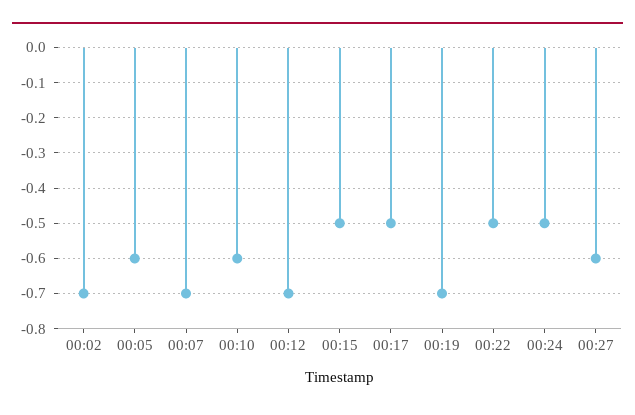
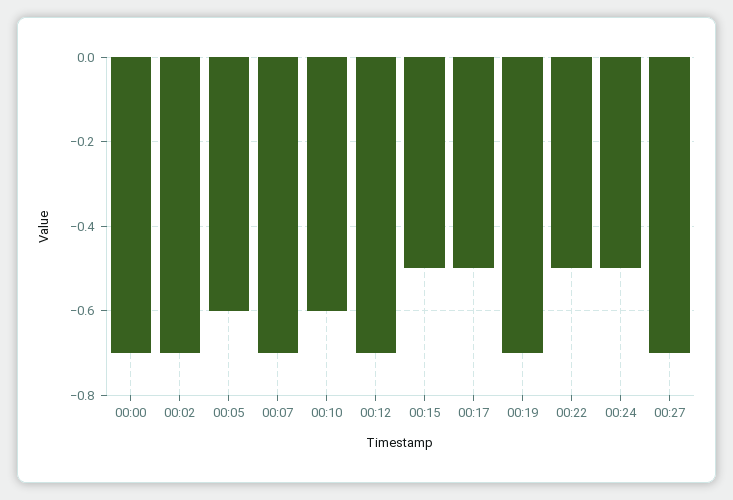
  {
    "00:02": -0.7,
    "00:05": -0.6,
    "00:07": -0.7,
    "00:10": -0.6,
    "00:12": -0.7,
    "00:15": -0.5,
    "00:17": -0.5,
    "00:19": -0.7,
    "00:22": -0.5,
    "00:24": -0.5,
-   "00:27": -0.6
+   "00:27": -0.7,
+   "00:00": -0.7
  }

